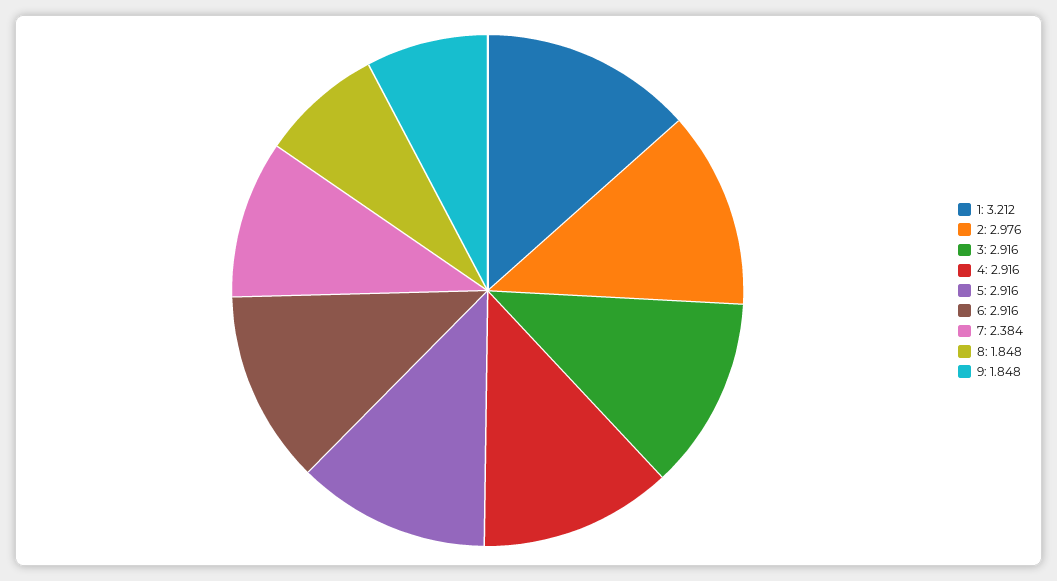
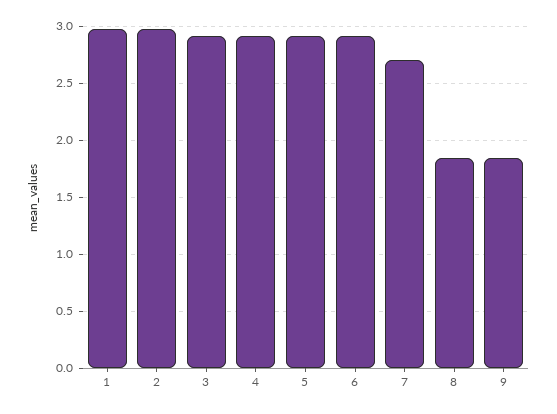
  {
-   "1": 3.212,
+   "1": 3,
    "2": 2.976,
    "3": 2.916,
    "4": 2.916,
    "5": 2.916,
    "6": 2.916,
-   "7": 2.384,
+   "7": 2.7,
    "8": 1.848,
    "9": 1.848
  }

